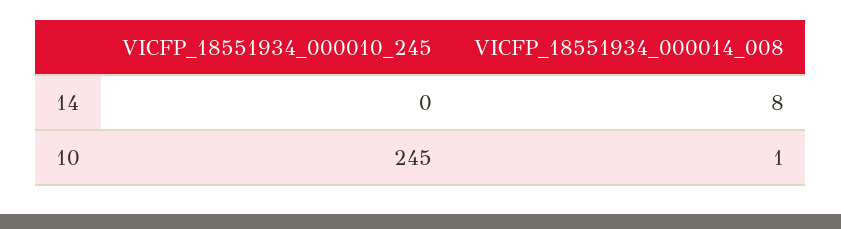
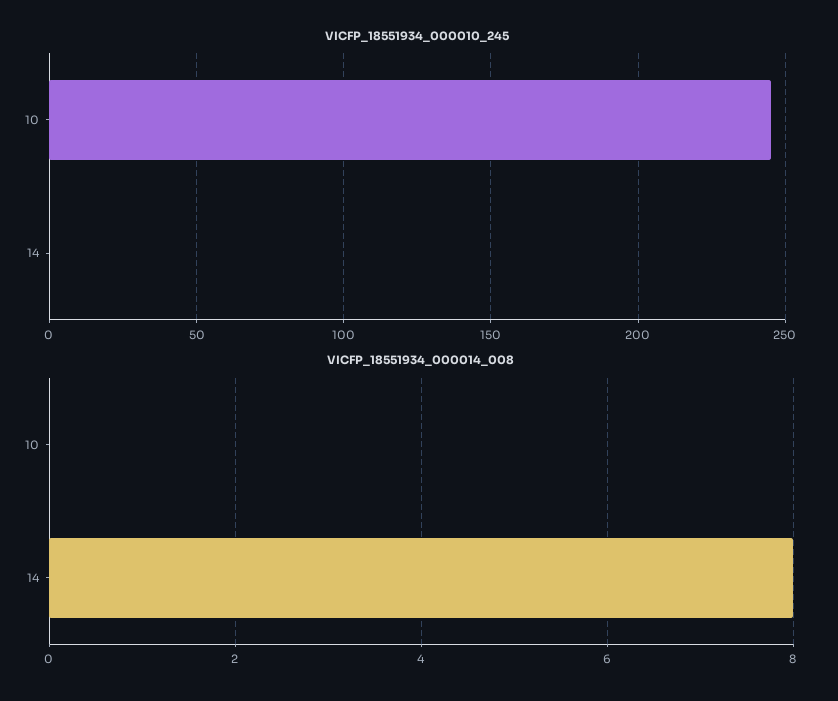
  {
    "VICFP_18551934_000010_245": {
      "14": 0,
      "10": 245
    },
    "VICFP_18551934_000014_008": {
      "14": 8,
-     "10": 1
+     "10": 0
    }
  }

